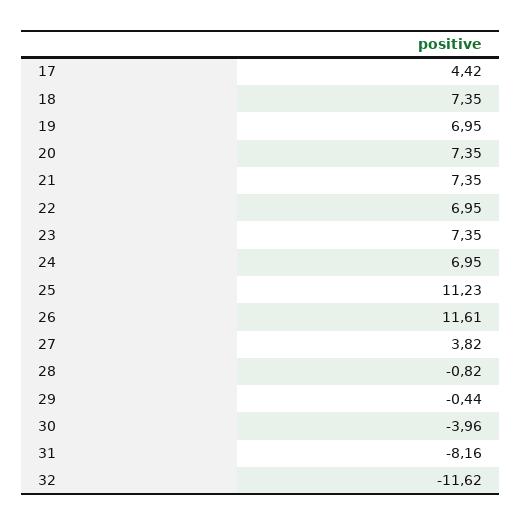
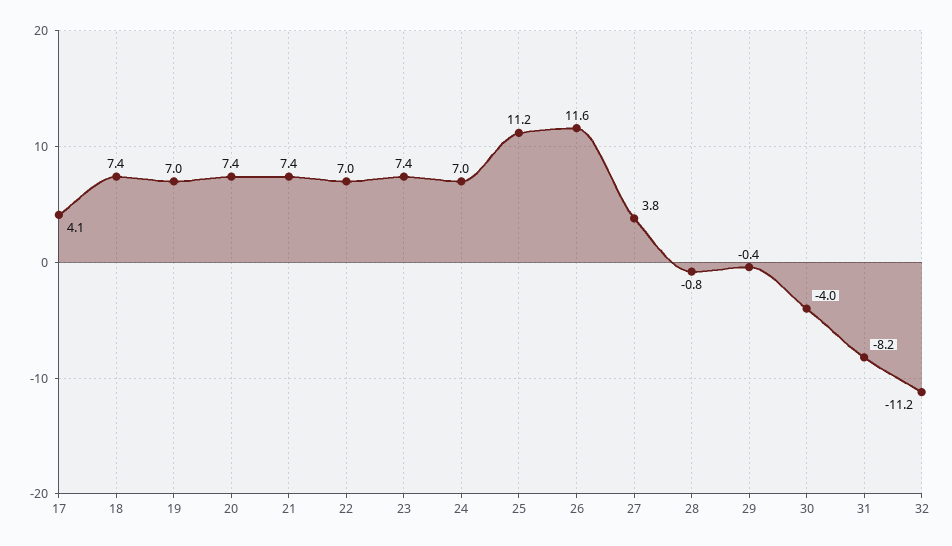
  {
-   "17": 4.42,
+   "17": 4.1,
    "18": 7.35,
    "19": 6.95,
    "20": 7.35,
    "21": 7.35,
    "22": 6.95,
    "23": 7.35,
    "24": 6.95,
    "25": 11.23,
    "26": 11.61,
    "27": 3.82,
    "28": -0.82,
    "29": -0.44,
    "30": -3.96,
    "31": -8.16,
-   "32": -11.62
+   "32": -11.2
  }

